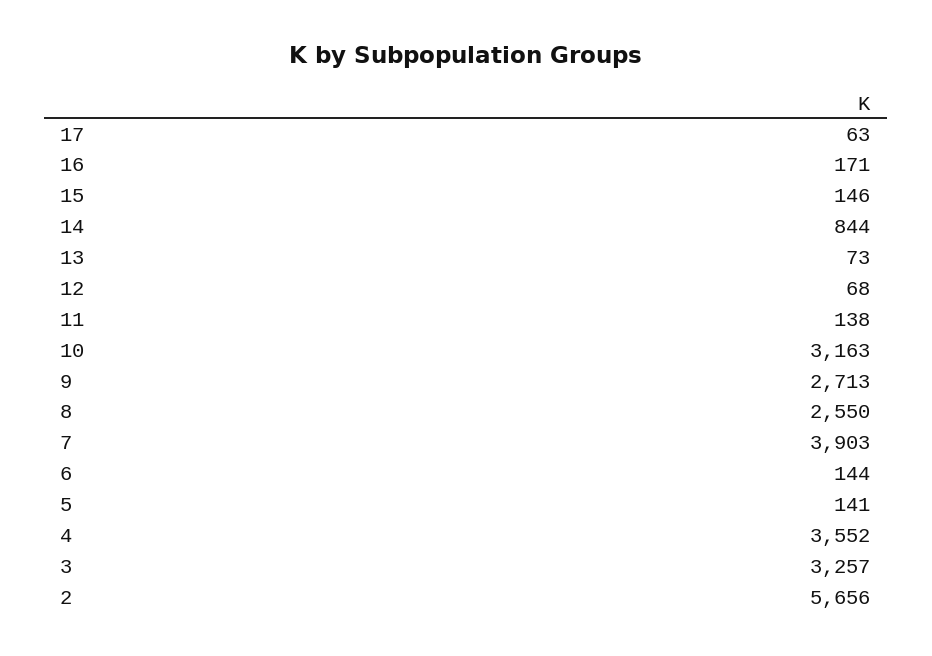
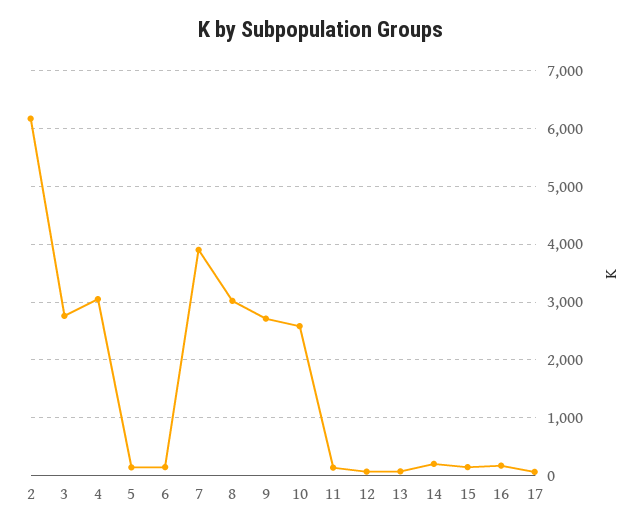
  {
    "17": 63,
    "16": 171,
    "15": 146,
-   "14": 844,
+   "14": 200,
    "13": 73,
    "12": 68,
    "11": 138,
-   "10": 3163,
+   "10": 2600,
    "9": 2713,
-   "8": 2550,
+   "8": 3000,
    "7": 3903,
    "6": 144,
    "5": 141,
-   "4": 3552,
+   "4": 3000,
-   "3": 3257,
+   "3": 2800,
-   "2": 5656
+   "2": 6200
  }

